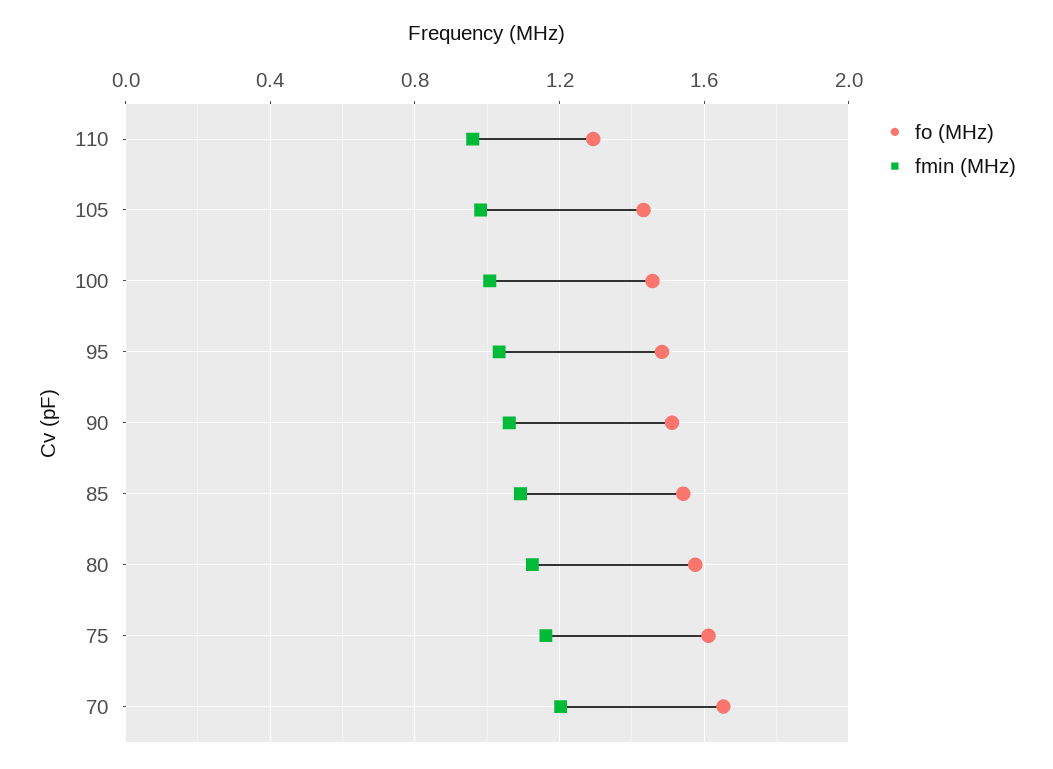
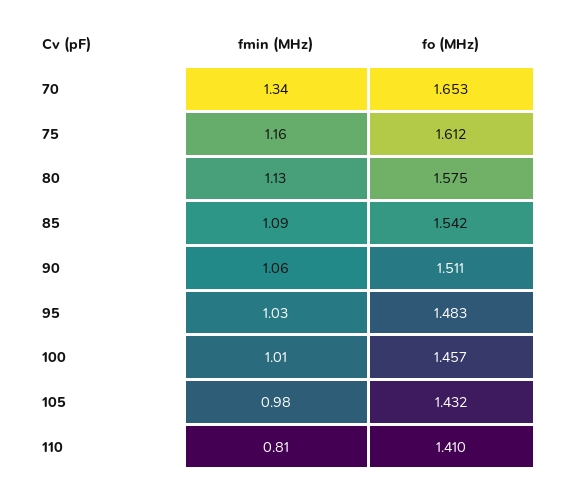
  {
    "fo (MHz)": {
-     "110": 1.3,
+     "110": 1.41,
      "105": 1.432,
      "100": 1.457,
      "95": 1.483,
      "90": 1.511,
      "85": 1.542,
      "80": 1.575,
      "75": 1.612,
      "70": 1.653
    },
    "fmin (MHz)": {
-     "110": 0.95,
+     "110": 0.81,
      "105": 0.98,
      "100": 1.01,
      "95": 1.03,
      "90": 1.06,
      "85": 1.09,
      "80": 1.13,
      "75": 1.16,
-     "70": 1.2
+     "70": 1.34
    }
  }

